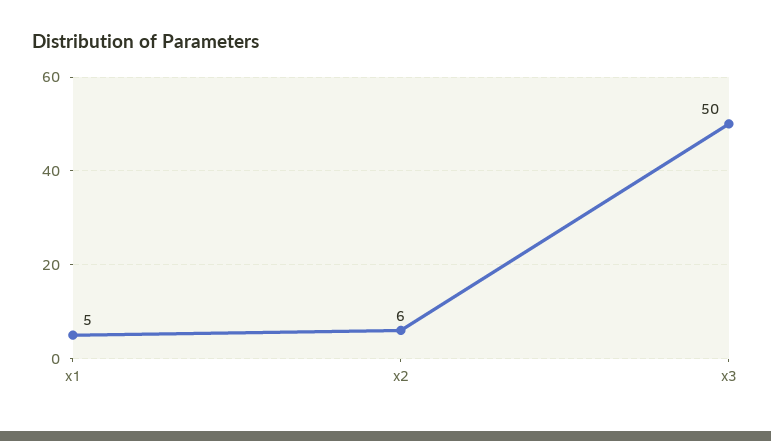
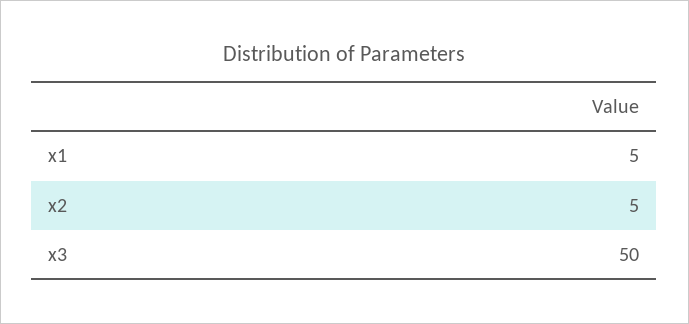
  {
    "x1": 5,
-   "x2": 6,
+   "x2": 5,
    "x3": 50
  }

